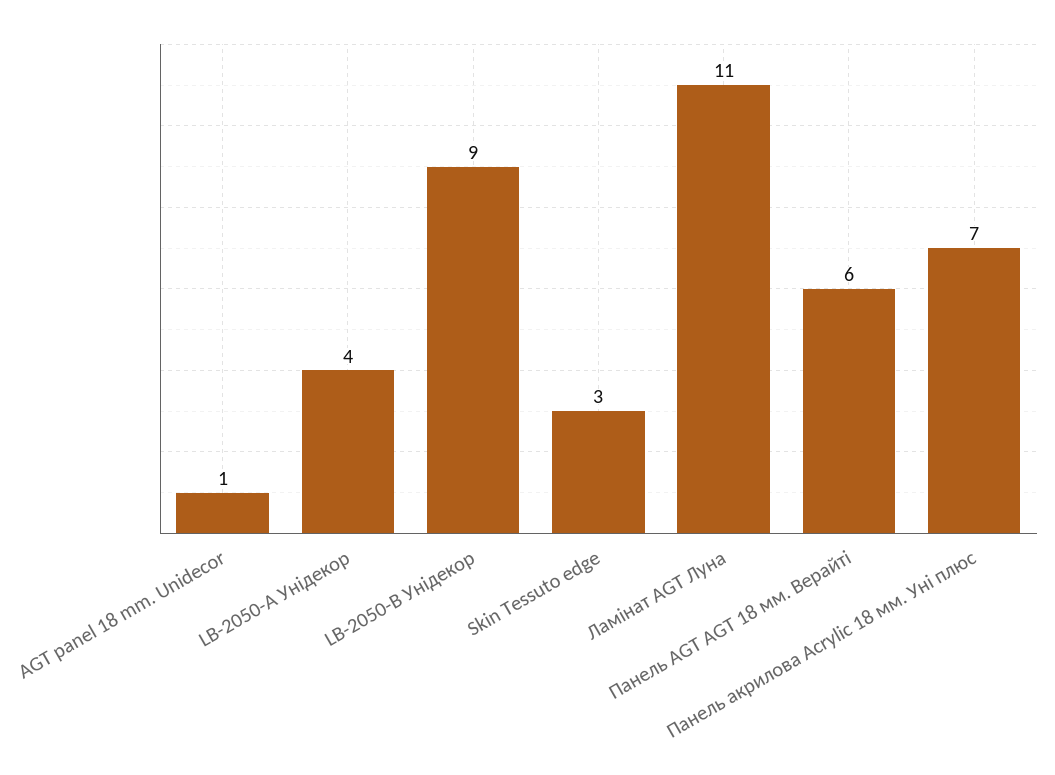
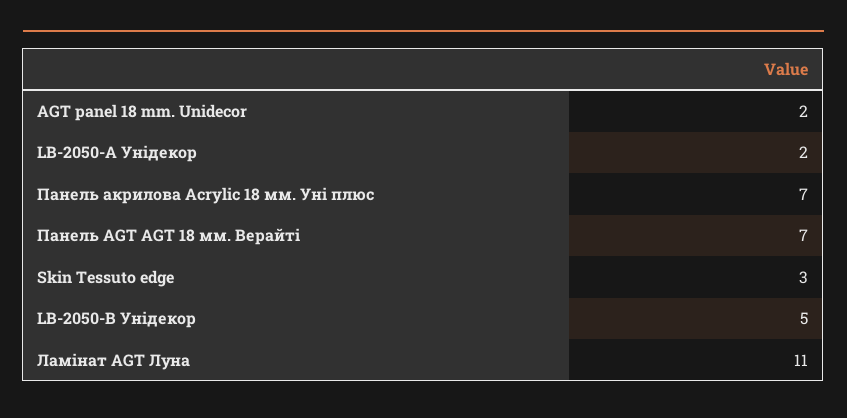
  {
-   "AGT panel 18 mm. Unidecor": 1,
+   "AGT panel 18 mm. Unidecor": 2,
-   "LB-2050-А Унідекор": 4,
+   "LB-2050-А Унідекор": 2,
-   "LB-2050-В Унідекор": 9,
+   "LB-2050-В Унідекор": 5,
    "Skin Tessuto edge": 3,
    "Ламінат AGT Луна": 11,
-   "Панель AGT AGT 18 мм. Верайті": 6,
+   "Панель AGT AGT 18 мм. Верайті": 7,
    "Панель акрилова Acrylic 18 мм. Уні плюс": 7
  }

